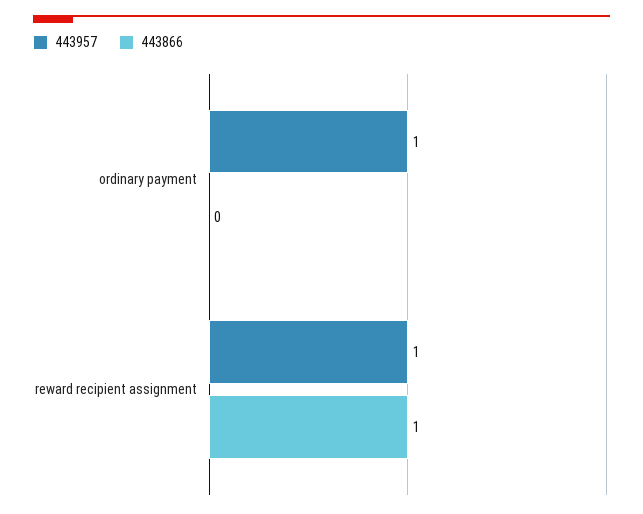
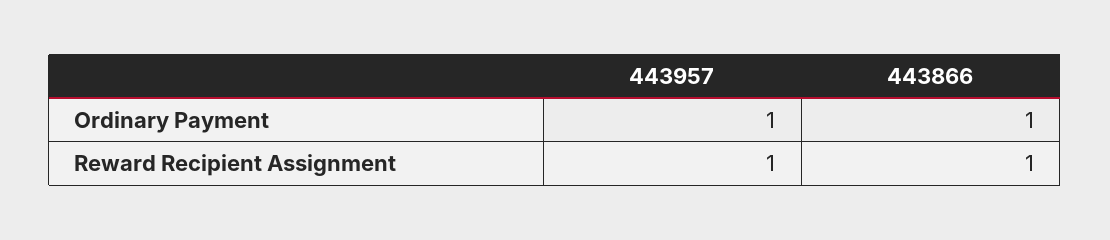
  {
    "443957": {
      "ordinary payment": 1,
      "reward recipient assignment": 1
    },
    "443866": {
-     "ordinary payment": 0,
+     "ordinary payment": 1,
      "reward recipient assignment": 1
    }
  }

